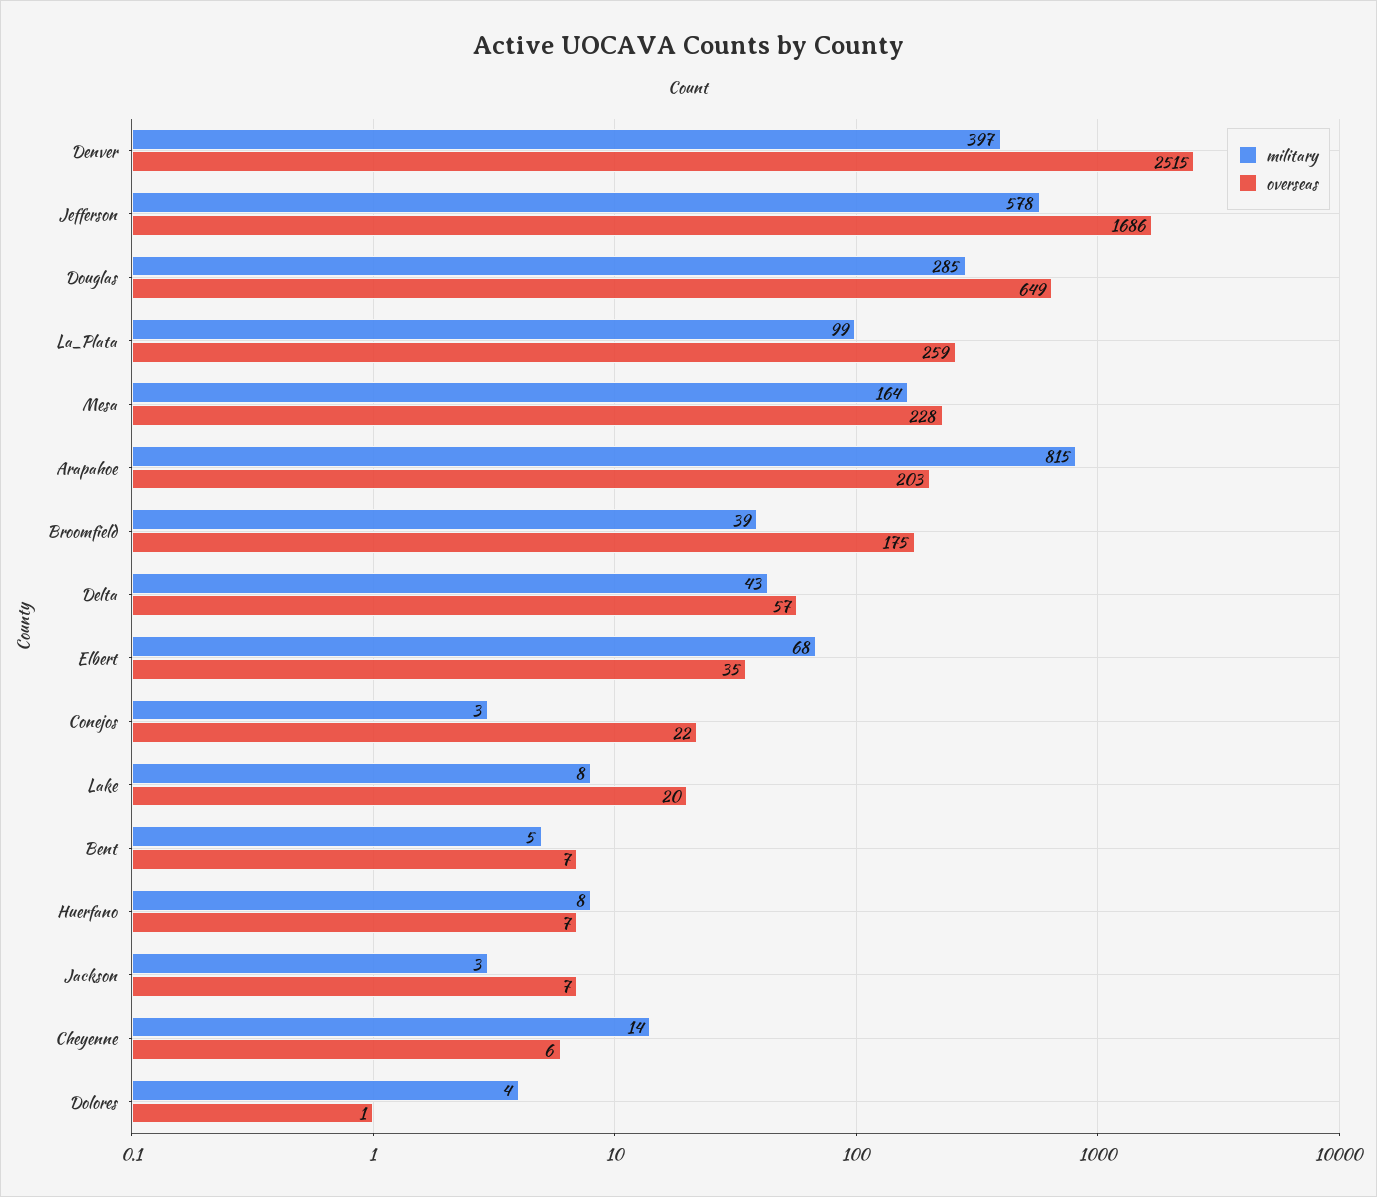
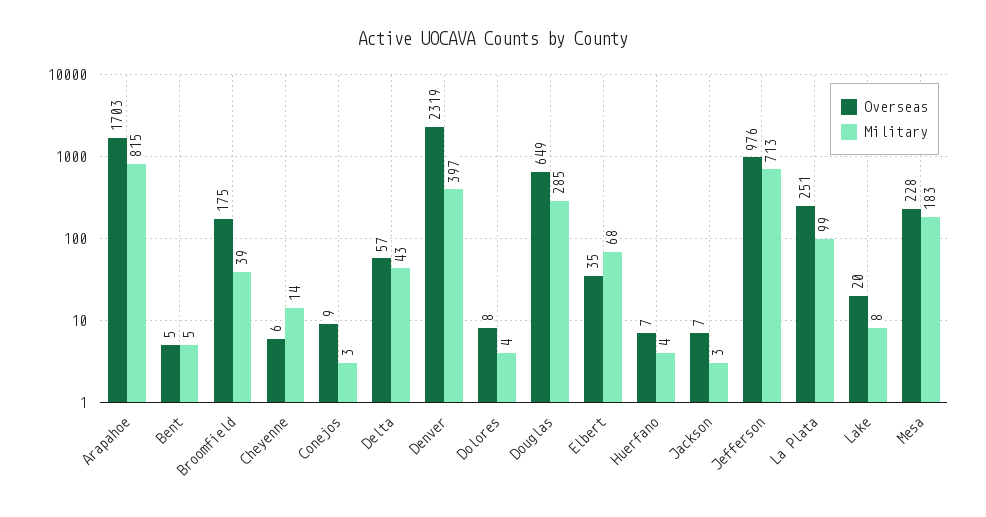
  {
    "military": {
      "Denver": 397,
-     "Jefferson": 578,
+     "Jefferson": 713,
      "Douglas": 285,
      "La_Plata": 99,
-     "Mesa": 164,
+     "Mesa": 183,
      "Arapahoe": 815,
      "Broomfield": 39,
      "Delta": 43,
      "Elbert": 68,
      "Conejos": 3,
      "Lake": 8,
      "Bent": 5,
-     "Huerfano": 8,
+     "Huerfano": 4,
      "Jackson": 3,
      "Cheyenne": 14,
      "Dolores": 4
    },
    "overseas": {
-     "Denver": 2515,
+     "Denver": 2319,
-     "Jefferson": 1686,
+     "Jefferson": 976,
      "Douglas": 649,
-     "La_Plata": 259,
+     "La_Plata": 251,
      "Mesa": 228,
-     "Arapahoe": 203,
+     "Arapahoe": 1703,
      "Broomfield": 175,
      "Delta": 57,
      "Elbert": 35,
-     "Conejos": 22,
+     "Conejos": 9,
      "Lake": 20,
-     "Bent": 7,
+     "Bent": 5,
      "Huerfano": 7,
      "Jackson": 7,
      "Cheyenne": 6,
-     "Dolores": 1
+     "Dolores": 8
    }
  }

